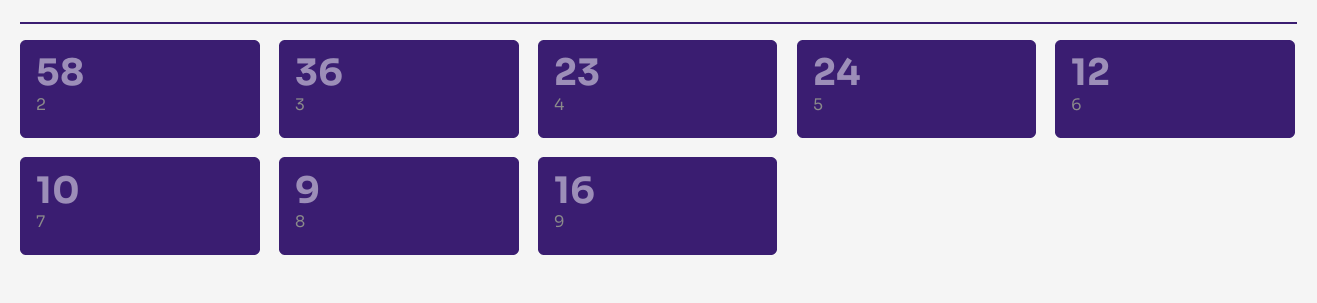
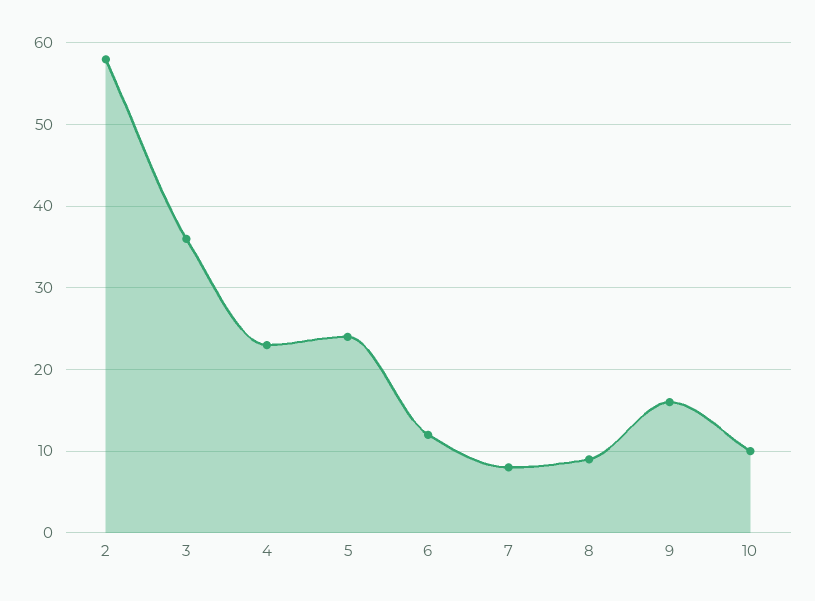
  {
    "2": 58,
    "3": 36,
    "4": 23,
    "5": 24,
    "6": 12,
-   "7": 10,
+   "7": 8,
    "8": 9,
-   "9": 16
+   "9": 16,
+   "10": 10
  }

